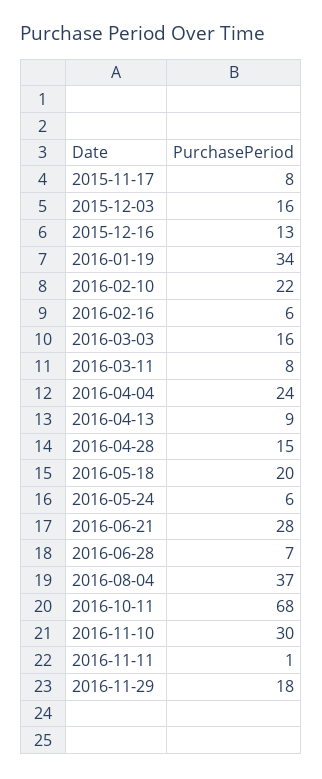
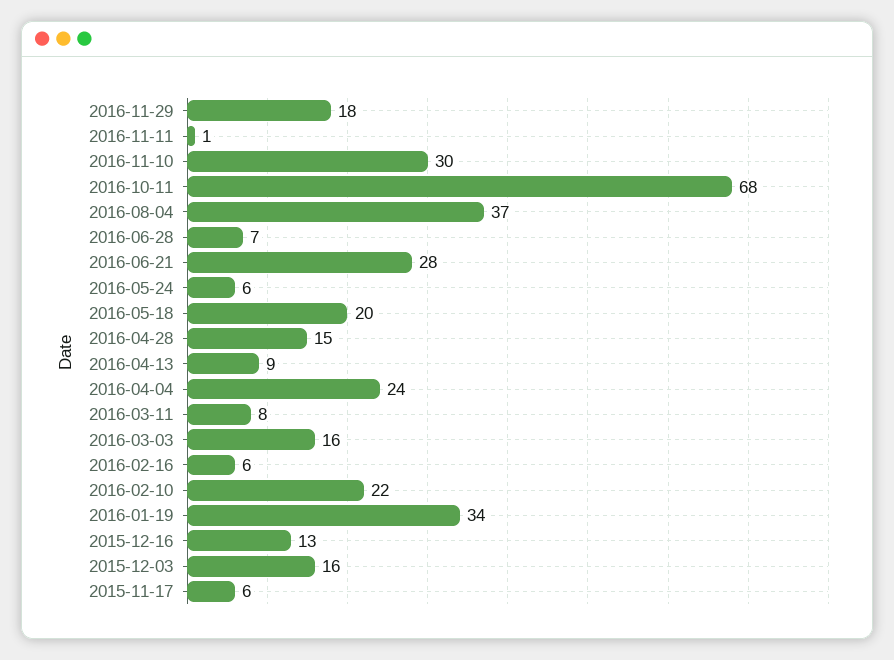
  {
-   "2015-11-17": 8,
+   "2015-11-17": 6,
    "2015-12-03": 16,
    "2015-12-16": 13,
    "2016-01-19": 34,
    "2016-02-10": 22,
    "2016-02-16": 6,
    "2016-03-03": 16,
    "2016-03-11": 8,
    "2016-04-04": 24,
    "2016-04-13": 9,
    "2016-04-28": 15,
    "2016-05-18": 20,
    "2016-05-24": 6,
    "2016-06-21": 28,
    "2016-06-28": 7,
    "2016-08-04": 37,
    "2016-10-11": 68,
    "2016-11-10": 30,
    "2016-11-11": 1,
    "2016-11-29": 18
  }

